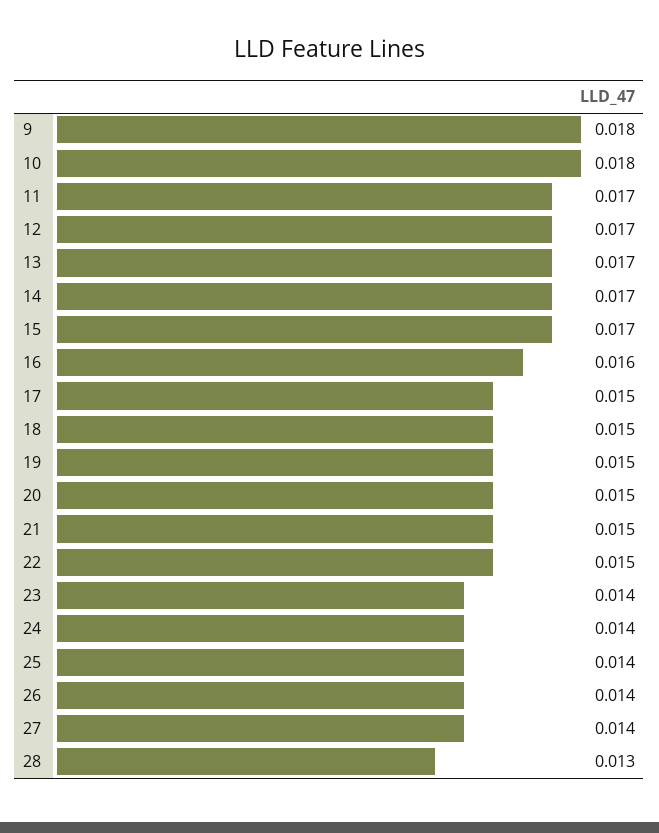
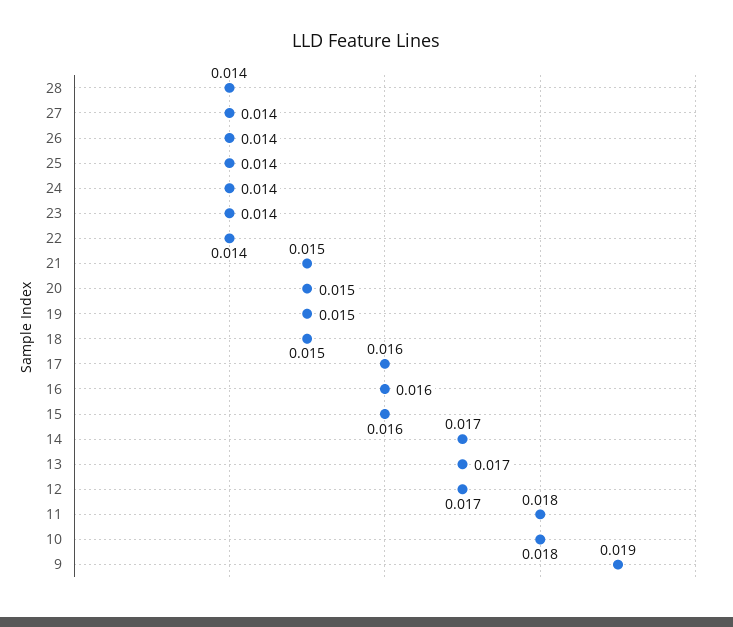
  {
-   "9": 0.018,
+   "9": 0.019,
    "10": 0.018,
-   "11": 0.017,
+   "11": 0.018,
    "12": 0.017,
    "13": 0.017,
    "14": 0.017,
-   "15": 0.017,
+   "15": 0.016,
    "16": 0.016,
-   "17": 0.015,
+   "17": 0.016,
    "18": 0.015,
    "19": 0.015,
    "20": 0.015,
    "21": 0.015,
-   "22": 0.015,
+   "22": 0.014,
    "23": 0.014,
    "24": 0.014,
    "25": 0.014,
    "26": 0.014,
    "27": 0.014,
-   "28": 0.013
+   "28": 0.014
  }

